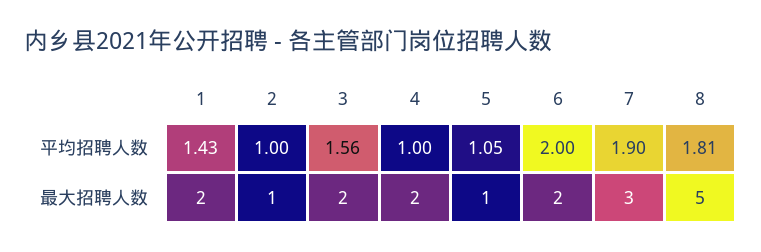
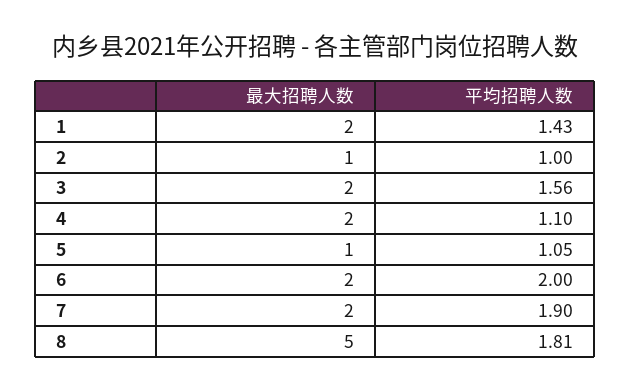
  {
    "1": {
      "平均招聘人数": 1.43,
      "最大招聘人数": 2
    },
    "2": {
      "平均招聘人数": 1,
      "最大招聘人数": 1
    },
    "3": {
      "平均招聘人数": 1.56,
      "最大招聘人数": 2
    },
    "4": {
-     "平均招聘人数": 1,
+     "平均招聘人数": 1.1,
      "最大招聘人数": 2
    },
    "5": {
      "平均招聘人数": 1.05,
      "最大招聘人数": 1
    },
    "6": {
      "平均招聘人数": 2,
      "最大招聘人数": 2
    },
    "7": {
      "平均招聘人数": 1.9,
-     "最大招聘人数": 3
+     "最大招聘人数": 2
    },
    "8": {
      "平均招聘人数": 1.81,
      "最大招聘人数": 5
    }
  }

